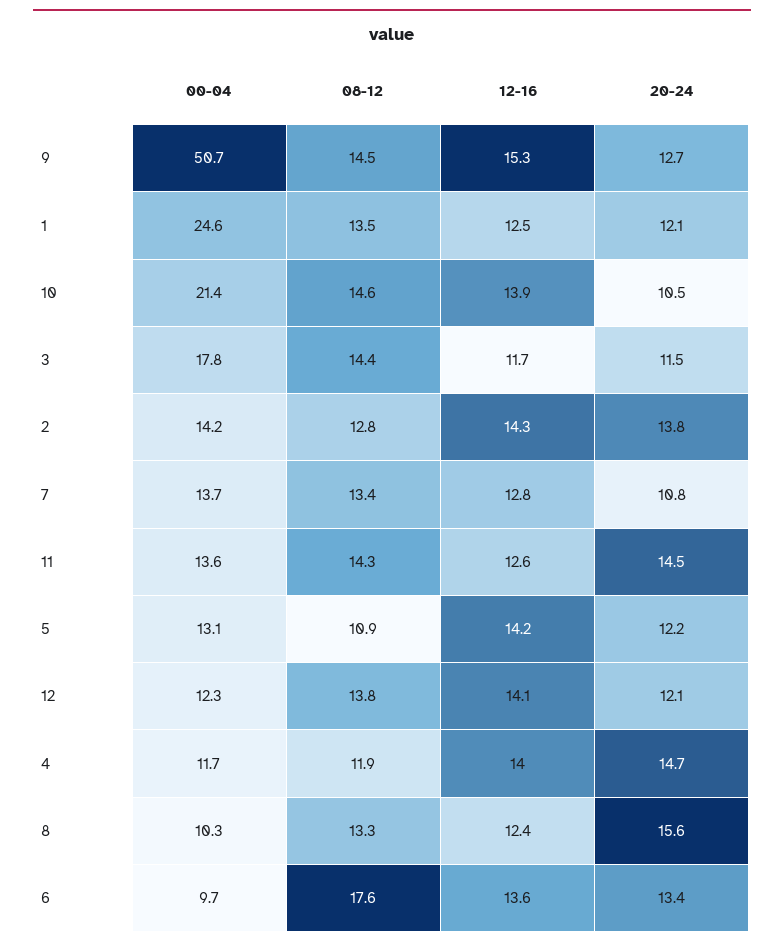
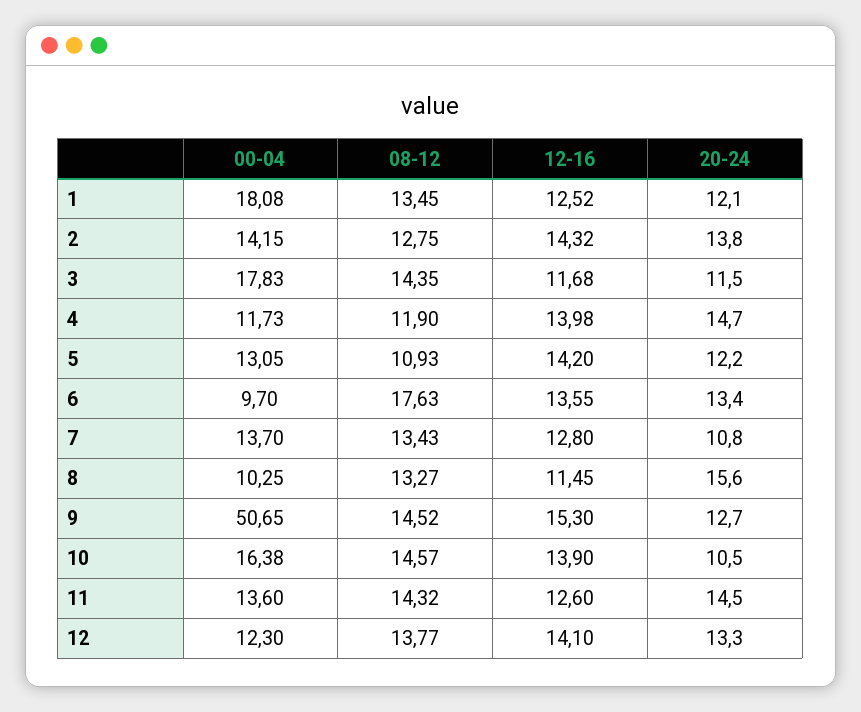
  {
    "00-04": {
      "9": 50.65,
-     "1": 24.6,
+     "1": 18.08,
-     "10": 21.4,
+     "10": 16.38,
      "3": 17.83,
      "2": 14.15,
      "7": 13.7,
      "11": 13.6,
      "5": 13.05,
      "12": 12.3,
      "4": 11.73,
      "8": 10.25,
      "6": 9.7
    },
    "08-12": {
      "9": 14.52,
      "1": 13.45,
      "10": 14.57,
      "3": 14.35,
      "2": 12.75,
      "7": 13.43,
      "11": 14.32,
      "5": 10.93,
      "12": 13.77,
      "4": 11.9,
      "8": 13.27,
      "6": 17.63
    },
    "12-16": {
      "9": 15.3,
      "1": 12.52,
      "10": 13.9,
      "3": 11.68,
      "2": 14.32,
      "7": 12.8,
      "11": 12.6,
      "5": 14.2,
      "12": 14.1,
      "4": 13.98,
-     "8": 12.4,
+     "8": 11.45,
      "6": 13.55
    },
    "20-24": {
      "9": 12.7,
      "1": 12.1,
      "10": 10.5,
      "3": 11.5,
      "2": 13.8,
      "7": 10.8,
      "11": 14.5,
      "5": 12.2,
-     "12": 12.1,
+     "12": 13.3,
      "4": 14.7,
      "8": 15.6,
      "6": 13.4
    }
  }

